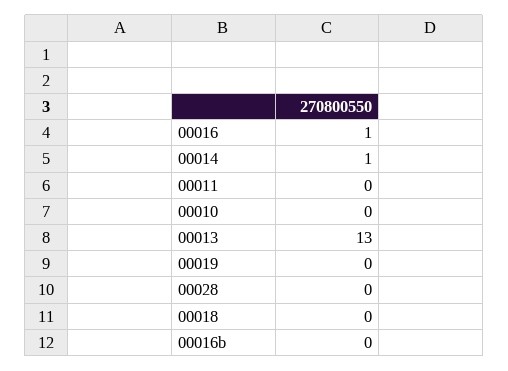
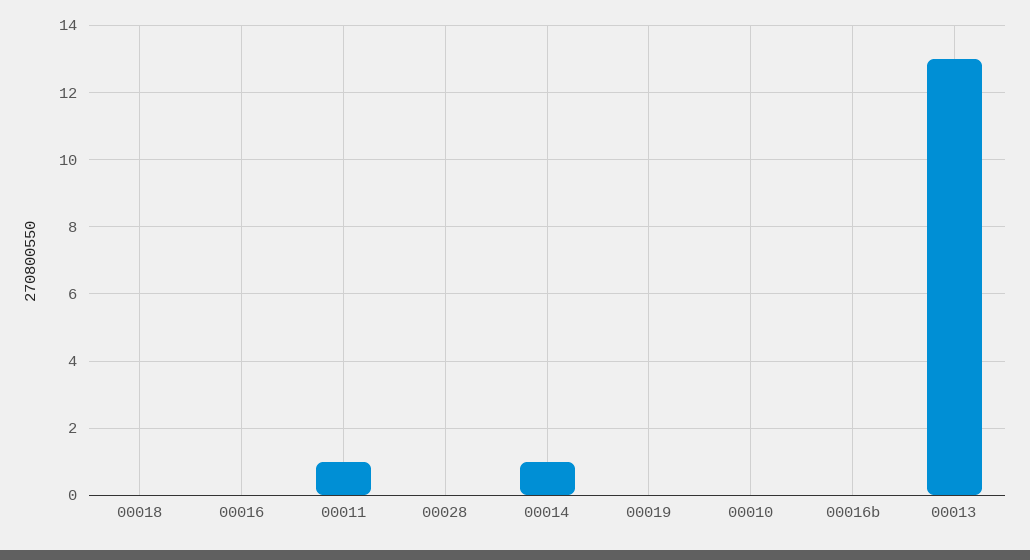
  {
-   "00016": 1,
+   "00016": 0,
    "00014": 1,
-   "00011": 0,
+   "00011": 1,
    "00010": 0,
    "00013": 13,
    "00019": 0,
    "00028": 0,
    "00018": 0,
    "00016b": 0
  }

